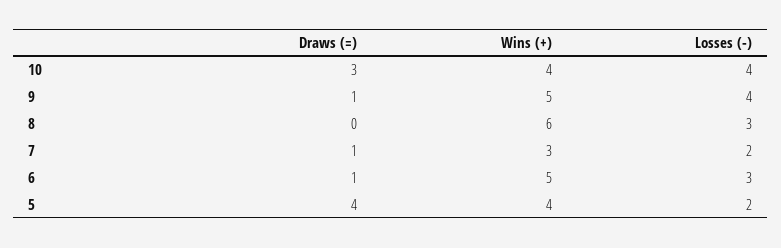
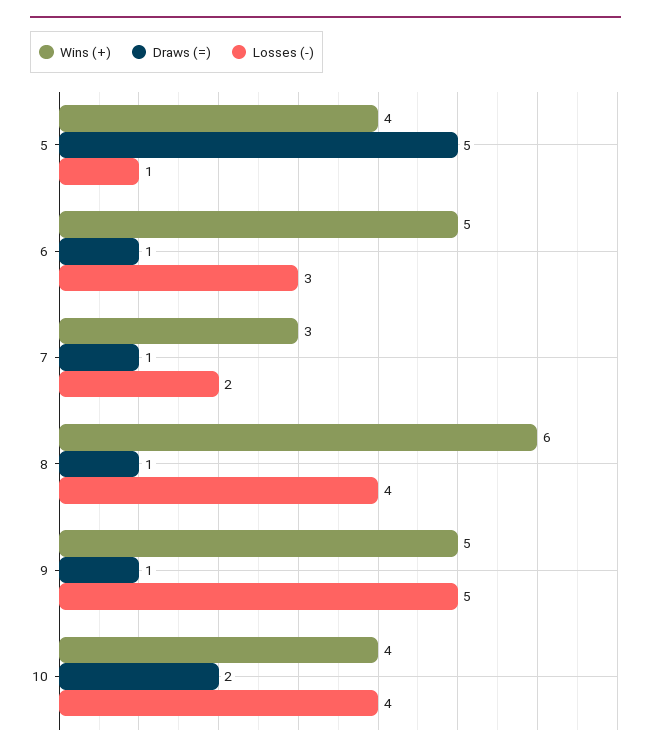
  {
    "Draws (=)": {
-     "10": 3,
+     "10": 2,
      "9": 1,
-     "8": 0,
+     "8": 1,
      "7": 1,
      "6": 1,
-     "5": 4
+     "5": 5
    },
    "Wins (+)": {
      "10": 4,
      "9": 5,
      "8": 6,
      "7": 3,
      "6": 5,
      "5": 4
    },
    "Losses (-)": {
      "10": 4,
-     "9": 4,
+     "9": 5,
-     "8": 3,
+     "8": 4,
      "7": 2,
      "6": 3,
-     "5": 2
+     "5": 1
    }
  }

